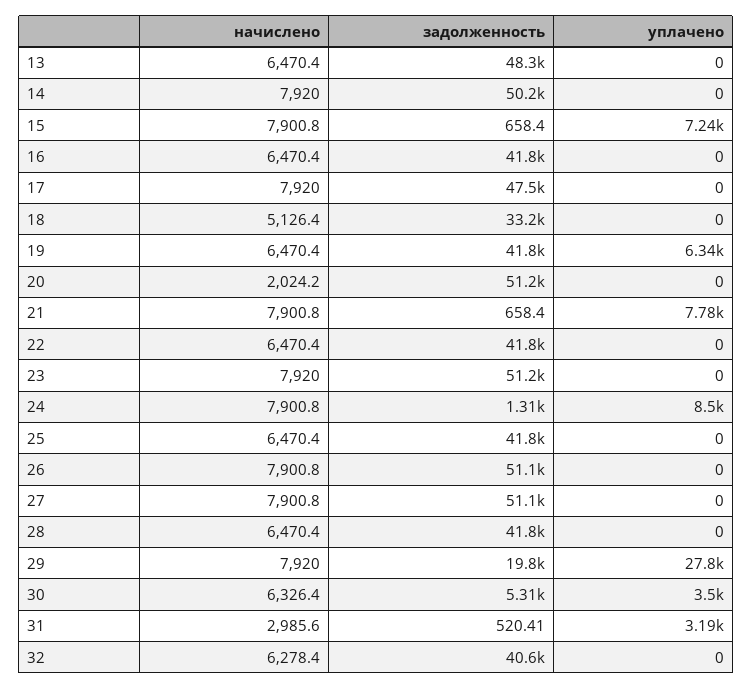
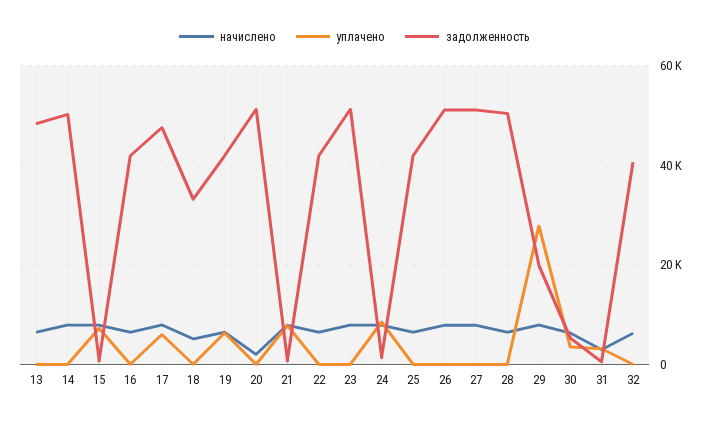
  {
    "начислено": {
      "13": 6470.4,
      "14": 7920,
      "15": 7900.8,
      "16": 6470.4,
      "17": 7920,
      "18": 5126.4,
      "19": 6470.4,
      "20": 2024.2,
      "21": 7900.8,
      "22": 6470.4,
      "23": 7920,
      "24": 7900.8,
      "25": 6470.4,
      "26": 7900.8,
      "27": 7900.8,
      "28": 6470.4,
      "29": 7920,
      "30": 6326.4,
      "31": 2985.6,
      "32": 6278.4
    },
    "задолженность": {
      "13": 48300,
      "14": 50200,
      "15": 658.4,
      "16": 41800,
      "17": 47500,
      "18": 33200,
      "19": 41800,
      "20": 51200,
      "21": 658.4,
      "22": 41800,
      "23": 51200,
      "24": 1310,
      "25": 41800,
      "26": 51100,
      "27": 51100,
-     "28": 41800,
+     "28": 50000,
      "29": 19800,
      "30": 5310,
      "31": 520.41,
      "32": 40600
    },
    "уплачено": {
      "13": 0,
      "14": 0,
      "15": 7240,
      "16": 0,
-     "17": 0,
+     "17": 6000,
      "18": 0,
      "19": 6340,
      "20": 0,
      "21": 7780,
      "22": 0,
      "23": 0,
      "24": 8500,
      "25": 0,
      "26": 0,
      "27": 0,
      "28": 0,
      "29": 27800,
      "30": 3500,
      "31": 3190,
      "32": 0
    }
  }

